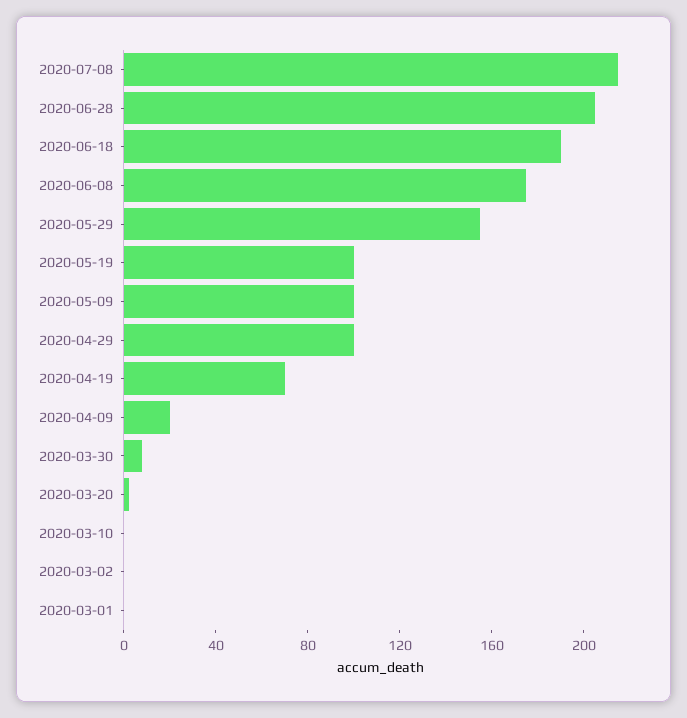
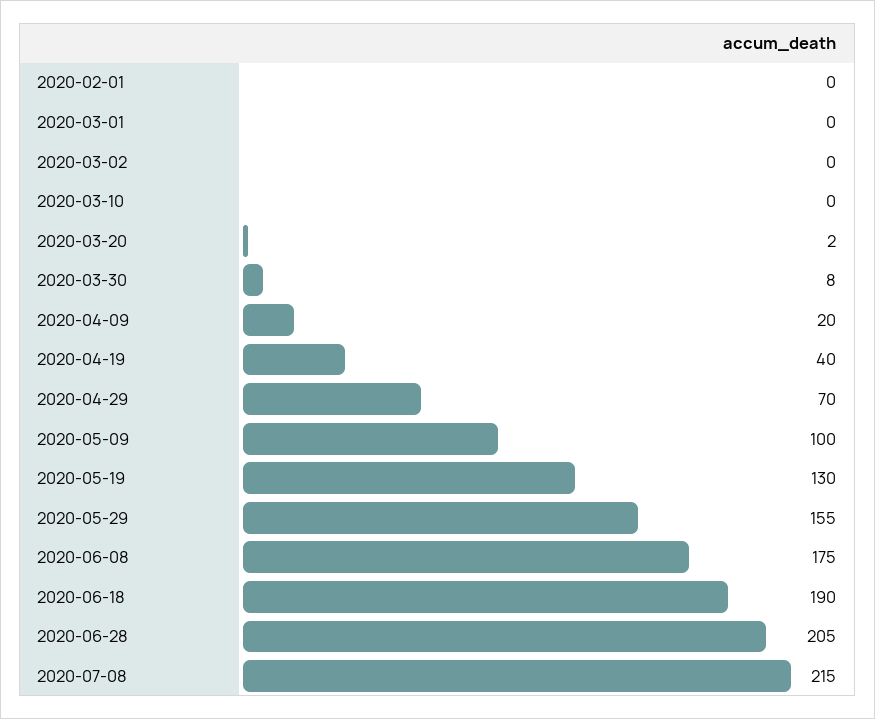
  {
    "2020-07-08": 215,
    "2020-06-28": 205,
    "2020-06-18": 190,
    "2020-06-08": 175,
    "2020-05-29": 155,
-   "2020-05-19": 100,
+   "2020-05-19": 130,
    "2020-05-09": 100,
-   "2020-04-29": 100,
+   "2020-04-29": 70,
-   "2020-04-19": 70,
+   "2020-04-19": 40,
    "2020-04-09": 20,
    "2020-03-30": 8,
    "2020-03-20": 2,
    "2020-03-10": 0,
    "2020-03-02": 0,
-   "2020-03-01": 0
+   "2020-03-01": 0,
+   "2020-02-01": 0
  }

